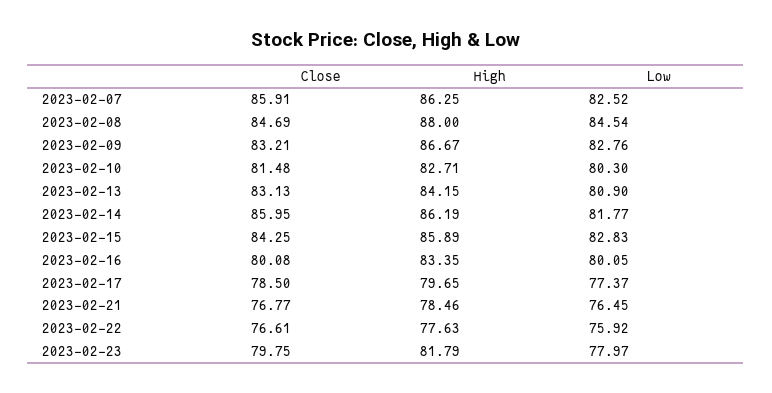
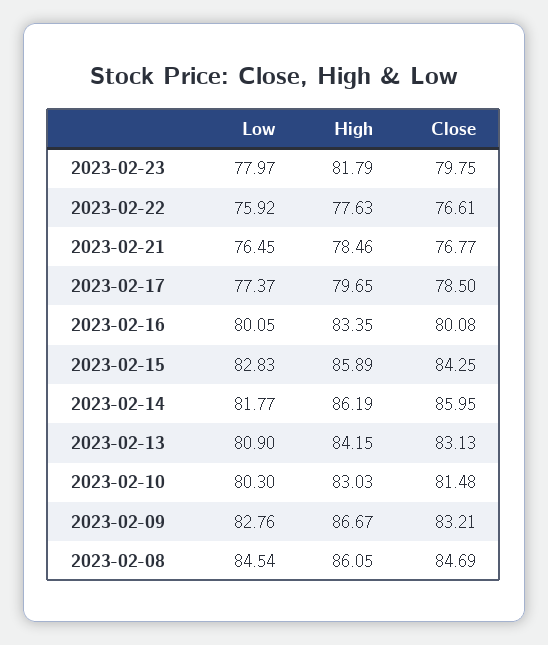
  {
    "Close": {
-     "2023-02-07": 85.91,
      "2023-02-08": 84.69,
      "2023-02-09": 83.21,
      "2023-02-10": 81.48,
      "2023-02-13": 83.13,
      "2023-02-14": 85.95,
      "2023-02-15": 84.25,
      "2023-02-16": 80.08,
      "2023-02-17": 78.5,
      "2023-02-21": 76.77,
      "2023-02-22": 76.61,
      "2023-02-23": 79.75
    },
    "High": {
-     "2023-02-07": 86.25,
-     "2023-02-08": 88,
+     "2023-02-08": 86.05,
      "2023-02-09": 86.67,
-     "2023-02-10": 82.71,
+     "2023-02-10": 83.03,
      "2023-02-13": 84.15,
      "2023-02-14": 86.19,
      "2023-02-15": 85.89,
      "2023-02-16": 83.35,
      "2023-02-17": 79.65,
      "2023-02-21": 78.46,
      "2023-02-22": 77.63,
      "2023-02-23": 81.79
    },
    "Low": {
-     "2023-02-07": 82.52,
      "2023-02-08": 84.54,
      "2023-02-09": 82.76,
      "2023-02-10": 80.3,
      "2023-02-13": 80.9,
      "2023-02-14": 81.77,
      "2023-02-15": 82.83,
      "2023-02-16": 80.05,
      "2023-02-17": 77.37,
      "2023-02-21": 76.45,
      "2023-02-22": 75.92,
      "2023-02-23": 77.97
    }
  }

